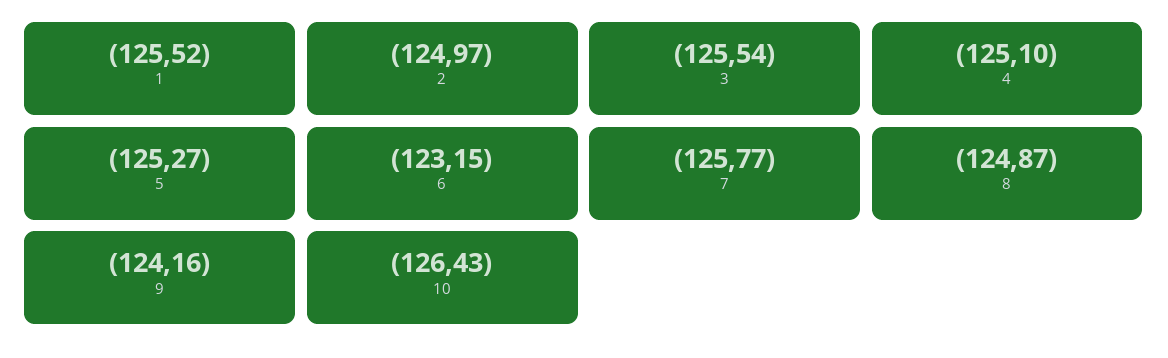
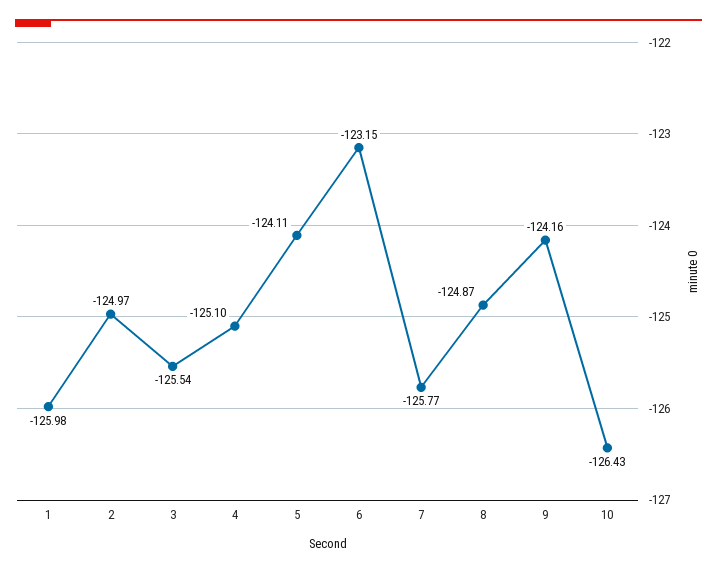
  {
-   "1": -125.52,
+   "1": -125.98,
    "2": -124.97,
    "3": -125.54,
    "4": -125.1,
-   "5": -125.27,
+   "5": -124.11,
    "6": -123.15,
    "7": -125.77,
    "8": -124.87,
    "9": -124.16,
    "10": -126.43
  }

